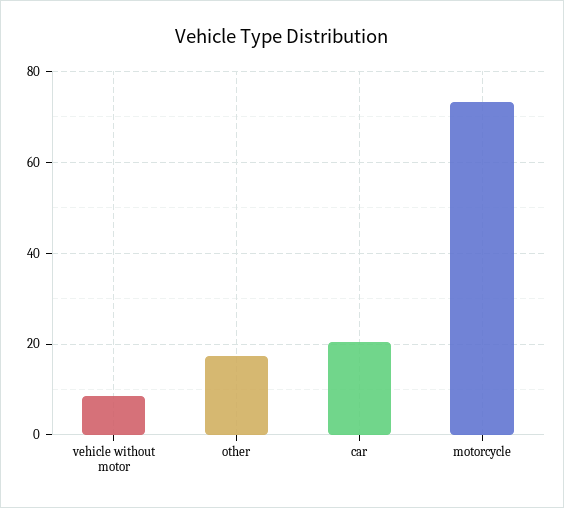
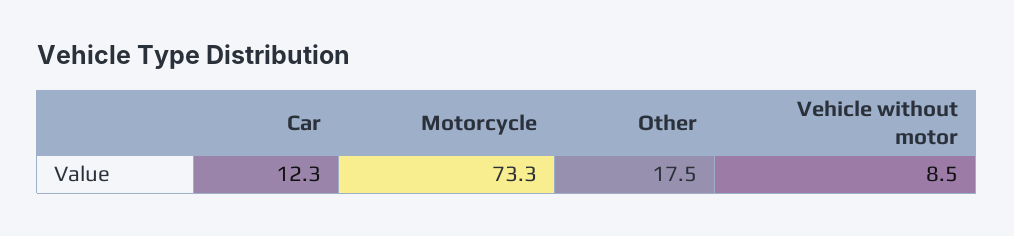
  {
    "vehicle without motor": 8.5,
    "other": 17.5,
-   "car": 20,
+   "car": 12.3,
    "motorcycle": 73.3
  }

